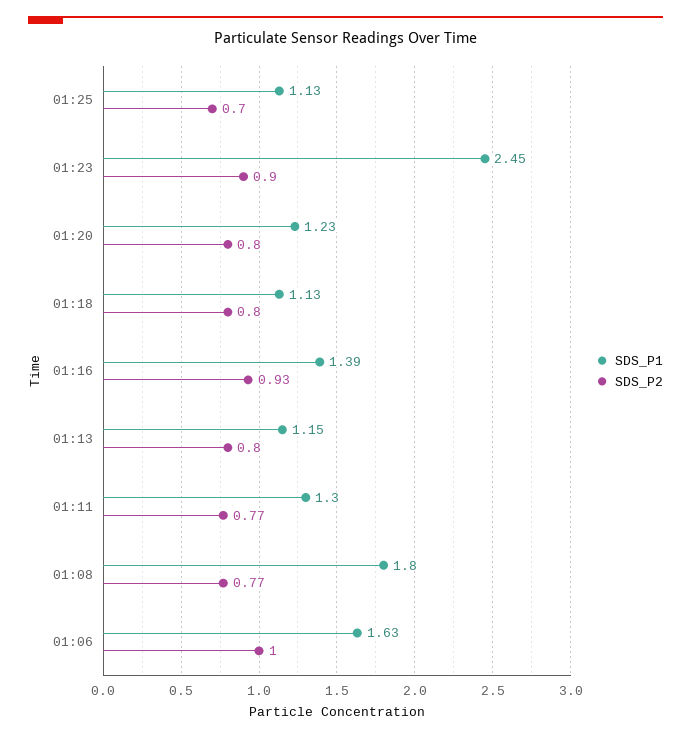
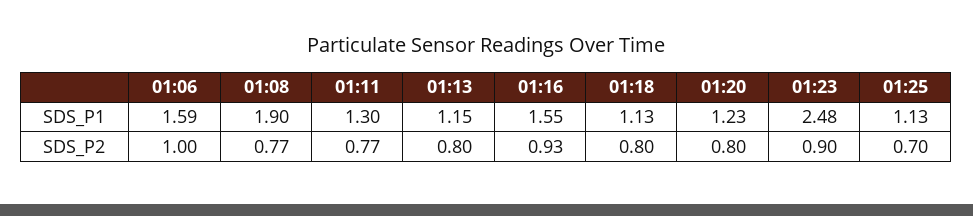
  {
    "SDS_P1": {
      "01:25": 1.13,
-     "01:23": 2.45,
+     "01:23": 2.48,
      "01:20": 1.23,
      "01:18": 1.13,
-     "01:16": 1.39,
+     "01:16": 1.55,
      "01:13": 1.15,
      "01:11": 1.3,
-     "01:08": 1.8,
+     "01:08": 1.9,
-     "01:06": 1.63
+     "01:06": 1.59
    },
    "SDS_P2": {
      "01:25": 0.7,
      "01:23": 0.9,
      "01:20": 0.8,
      "01:18": 0.8,
      "01:16": 0.93,
      "01:13": 0.8,
      "01:11": 0.77,
      "01:08": 0.77,
      "01:06": 1
    }
  }

